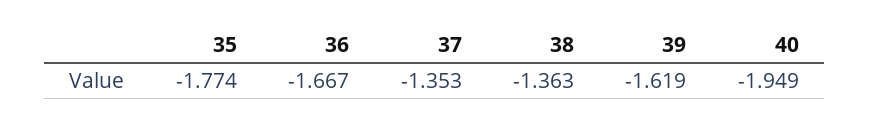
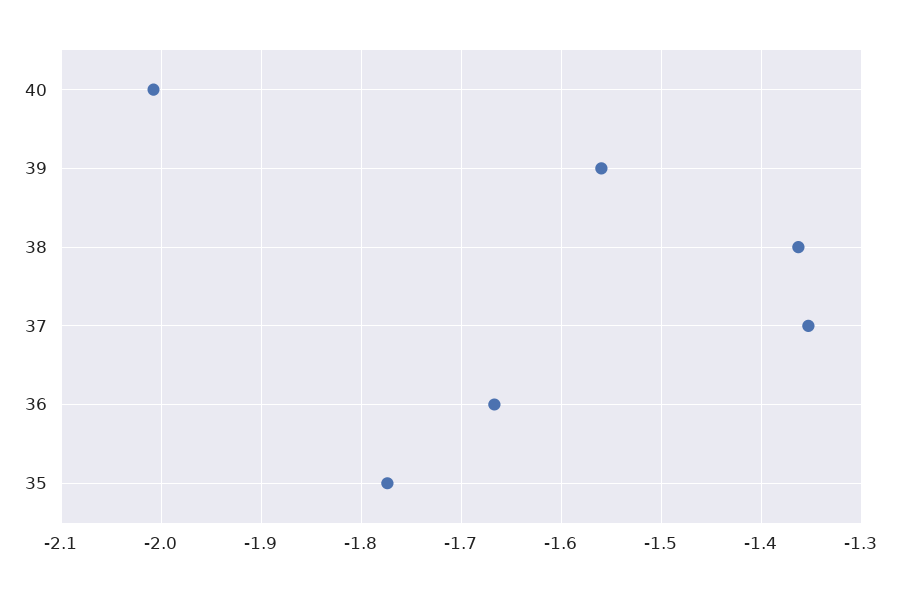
  {
    "35": -1.774,
    "36": -1.667,
    "37": -1.353,
    "38": -1.363,
-   "39": -1.619,
+   "39": -1.56,
-   "40": -1.949
+   "40": -2.01
  }

